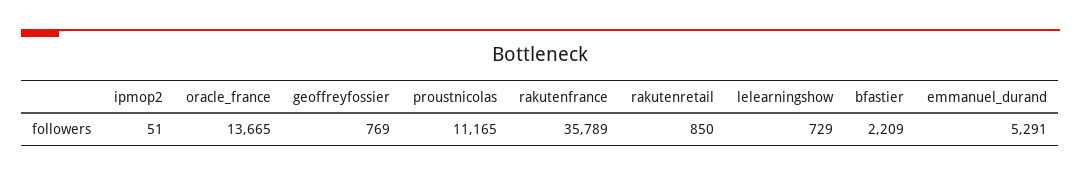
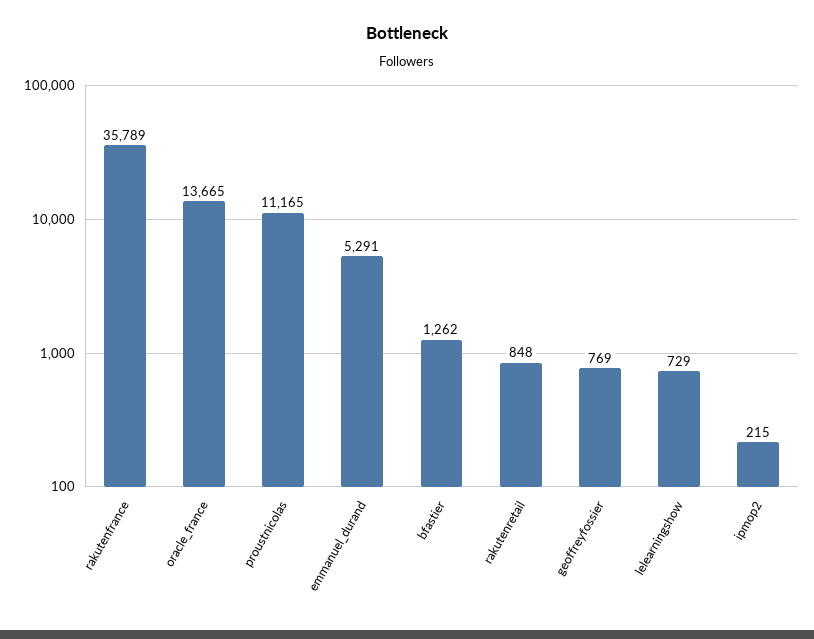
  {
-   "ipmop2": 51,
+   "ipmop2": 215,
    "oracle_france": 13665,
    "geoffreyfossier": 769,
    "proustnicolas": 11165,
    "rakutenfrance": 35789,
-   "rakutenretail": 850,
+   "rakutenretail": 848,
    "lelearningshow": 729,
-   "bfastier": 2209,
+   "bfastier": 1262,
    "emmanuel_durand": 5291
  }

